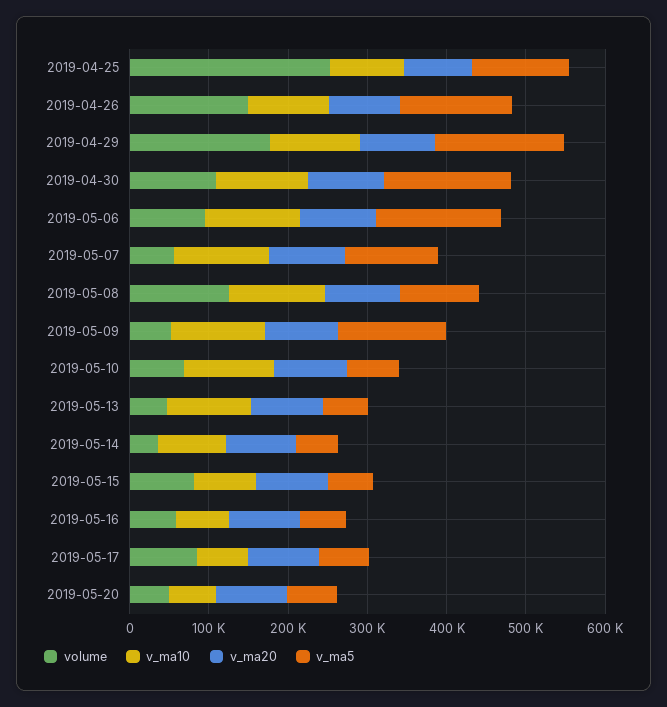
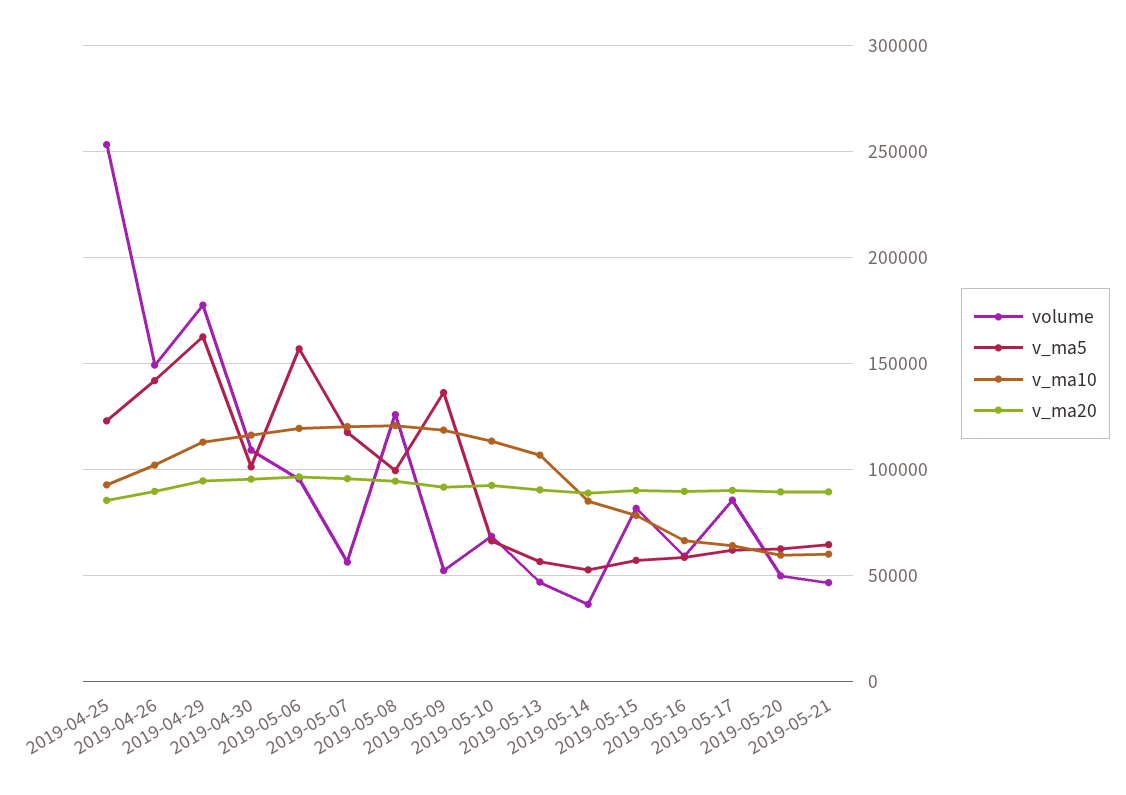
  {
    "volume": {
      "2019-04-25": 255000,
      "2019-04-26": 150000,
      "2019-04-29": 180000,
      "2019-04-30": 110000,
      "2019-05-06": 95000,
      "2019-05-07": 55000,
      "2019-05-08": 125000,
      "2019-05-09": 50000,
      "2019-05-10": 70000,
      "2019-05-13": 45000,
      "2019-05-14": 35000,
      "2019-05-15": 80000,
      "2019-05-16": 60000,
      "2019-05-17": 85000,
-     "2019-05-20": 50000
+     "2019-05-20": 50000,
+     "2019-05-21": 45000
    },
    "v_ma10": {
      "2019-04-25": 95000,
      "2019-04-26": 100000,
      "2019-04-29": 115000,
      "2019-04-30": 115000,
      "2019-05-06": 120000,
      "2019-05-07": 120000,
      "2019-05-08": 120000,
      "2019-05-09": 120000,
      "2019-05-10": 115000,
      "2019-05-13": 105000,
      "2019-05-14": 85000,
      "2019-05-15": 80000,
      "2019-05-16": 65000,
      "2019-05-17": 65000,
-     "2019-05-20": 60000
+     "2019-05-20": 60000,
+     "2019-05-21": 60000
    },
    "v_ma20": {
      "2019-04-25": 85000,
      "2019-04-26": 90000,
      "2019-04-29": 95000,
      "2019-04-30": 95000,
      "2019-05-06": 95000,
      "2019-05-07": 95000,
      "2019-05-08": 95000,
      "2019-05-09": 90000,
      "2019-05-10": 90000,
      "2019-05-13": 90000,
      "2019-05-14": 90000,
      "2019-05-15": 90000,
      "2019-05-16": 90000,
      "2019-05-17": 90000,
-     "2019-05-20": 90000
+     "2019-05-20": 90000,
+     "2019-05-21": 90000
    },
    "v_ma5": {
      "2019-04-25": 125000,
      "2019-04-26": 140000,
      "2019-04-29": 165000,
-     "2019-04-30": 160000,
+     "2019-04-30": 100000,
      "2019-05-06": 155000,
      "2019-05-07": 115000,
      "2019-05-08": 100000,
      "2019-05-09": 135000,
      "2019-05-10": 65000,
      "2019-05-13": 55000,
      "2019-05-14": 55000,
      "2019-05-15": 55000,
      "2019-05-16": 60000,
      "2019-05-17": 60000,
-     "2019-05-20": 60000
+     "2019-05-20": 60000,
+     "2019-05-21": 65000
    }
  }

